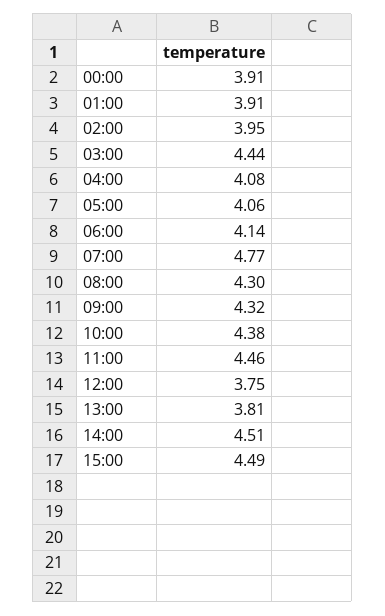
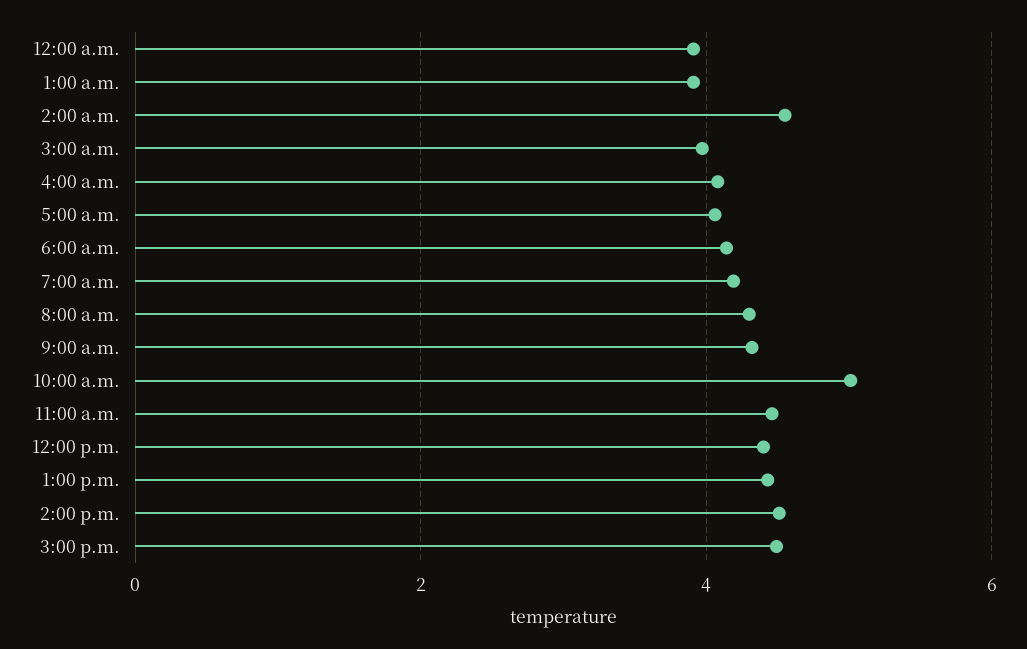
  {
    "00:00": 3.91,
    "01:00": 3.91,
-   "02:00": 3.95,
+   "02:00": 4.6,
-   "03:00": 4.44,
+   "03:00": 4,
    "04:00": 4.08,
    "05:00": 4.06,
    "06:00": 4.14,
-   "07:00": 4.77,
+   "07:00": 4.2,
    "08:00": 4.3,
    "09:00": 4.32,
-   "10:00": 4.38,
+   "10:00": 5,
    "11:00": 4.46,
-   "12:00": 3.75,
+   "12:00": 4.4,
-   "13:00": 3.81,
+   "13:00": 4.4,
    "14:00": 4.51,
    "15:00": 4.49
  }

